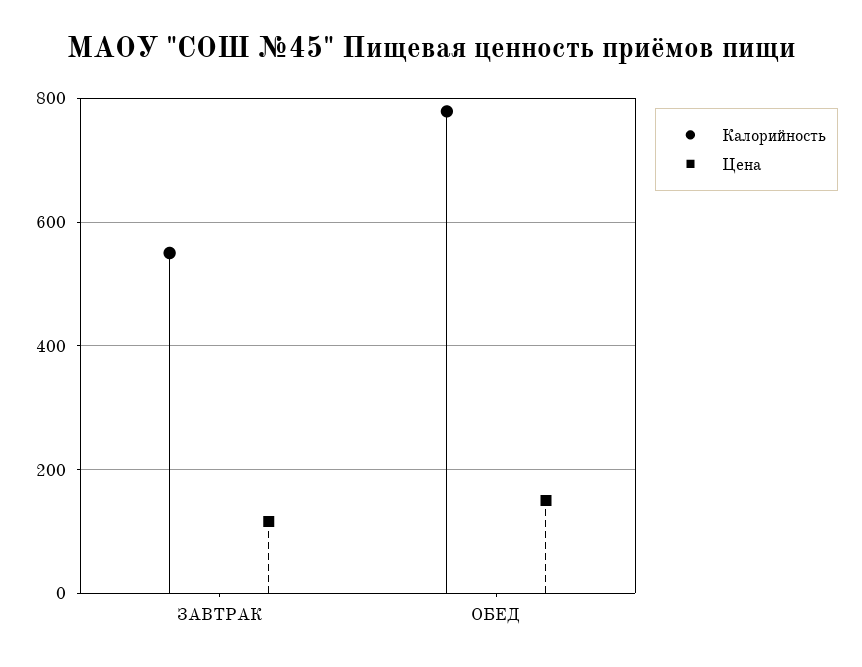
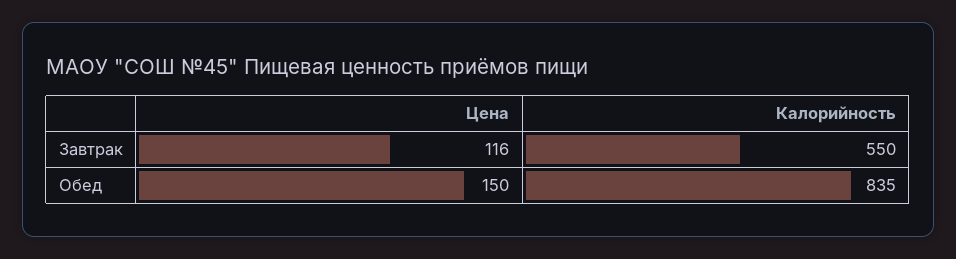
  {
    "Калорийность": {
      "ЗАВТРАК": 550,
-     "ОБЕД": 780
+     "ОБЕД": 835
    },
    "Цена": {
      "ЗАВТРАК": 116,
      "ОБЕД": 150
    }
  }

